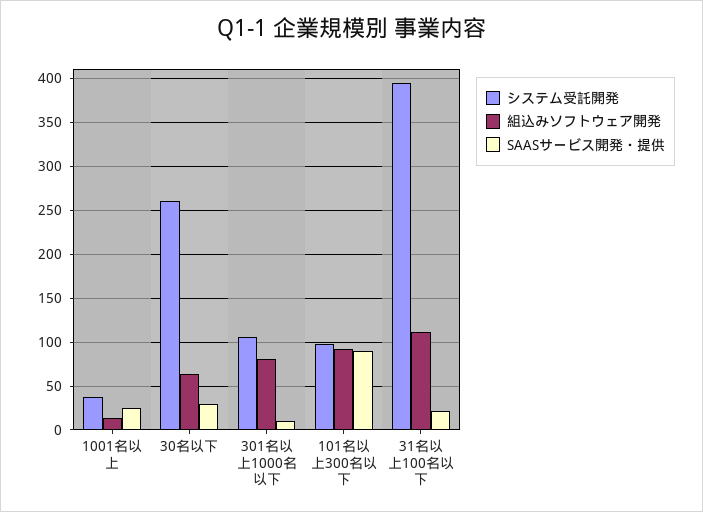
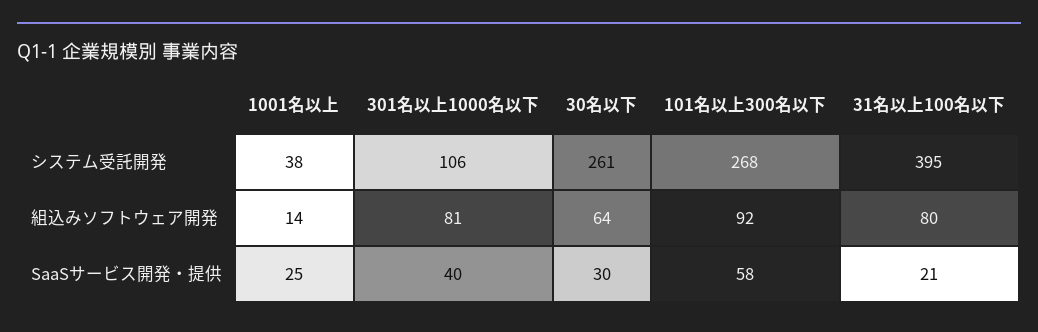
  {
    "システム受託開発": {
      "1001名以上": 38,
      "30名以下": 261,
      "301名以上1000名以下": 106,
-     "101名以上300名以下": 100,
+     "101名以上300名以下": 268,
      "31名以上100名以下": 395
    },
    "組込みソフトウェア開発": {
      "1001名以上": 14,
      "30名以下": 64,
      "301名以上1000名以下": 81,
      "101名以上300名以下": 92,
-     "31名以上100名以下": 110
+     "31名以上100名以下": 80
    },
    "SAASサービス開発・提供": {
      "1001名以上": 25,
      "30名以下": 30,
-     "301名以上1000名以下": 10,
+     "301名以上1000名以下": 40,
-     "101名以上300名以下": 90,
+     "101名以上300名以下": 58,
      "31名以上100名以下": 21
    }
  }

